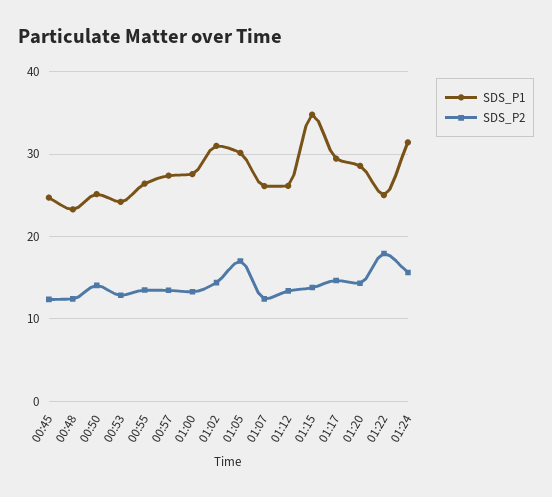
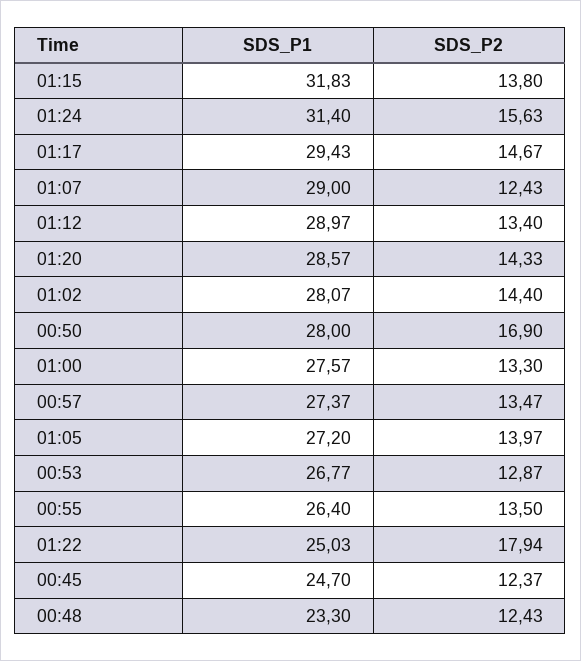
  {
    "SDS_P1": {
      "00:45": 24.7,
      "00:48": 23.3,
-     "00:50": 25,
+     "00:50": 28,
-     "00:53": 24,
+     "00:53": 26.77,
      "00:55": 26.4,
      "00:57": 27.37,
      "01:00": 27.57,
-     "01:02": 31,
+     "01:02": 28.07,
-     "01:05": 30,
+     "01:05": 27.2,
-     "01:07": 26,
+     "01:07": 29,
-     "01:12": 26,
+     "01:12": 28.97,
-     "01:15": 35,
+     "01:15": 31.83,
      "01:17": 29.43,
      "01:20": 28.57,
      "01:22": 25.03,
      "01:24": 31.4
    },
    "SDS_P2": {
      "00:45": 12.37,
      "00:48": 12.43,
-     "00:50": 14,
+     "00:50": 16.9,
      "00:53": 12.87,
      "00:55": 13.5,
      "00:57": 13.47,
      "01:00": 13.3,
      "01:02": 14.4,
-     "01:05": 17,
+     "01:05": 13.97,
      "01:07": 12.43,
      "01:12": 13.4,
      "01:15": 13.8,
      "01:17": 14.67,
      "01:20": 14.33,
      "01:22": 17.94,
      "01:24": 15.63
    }
  }

